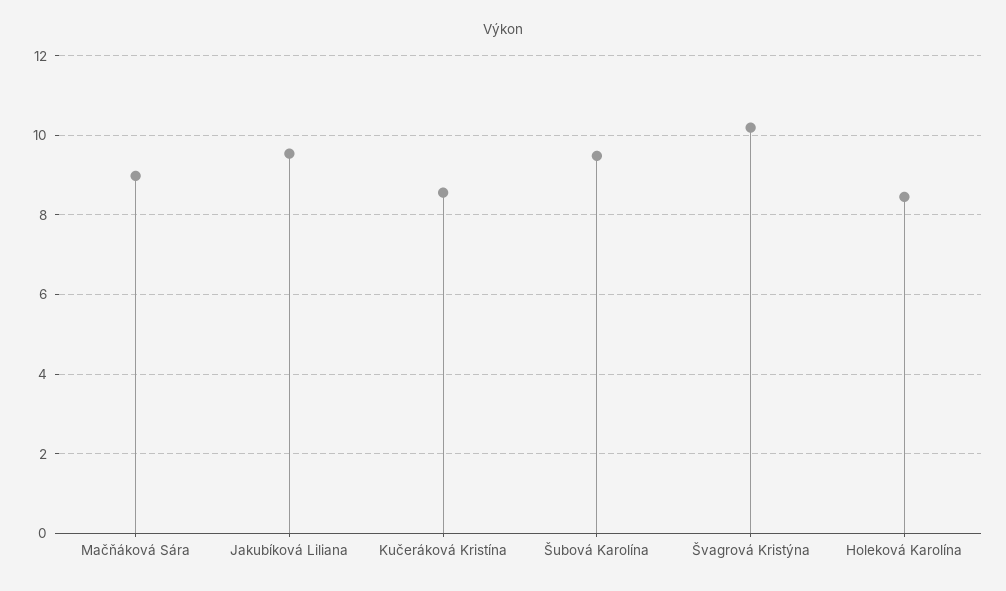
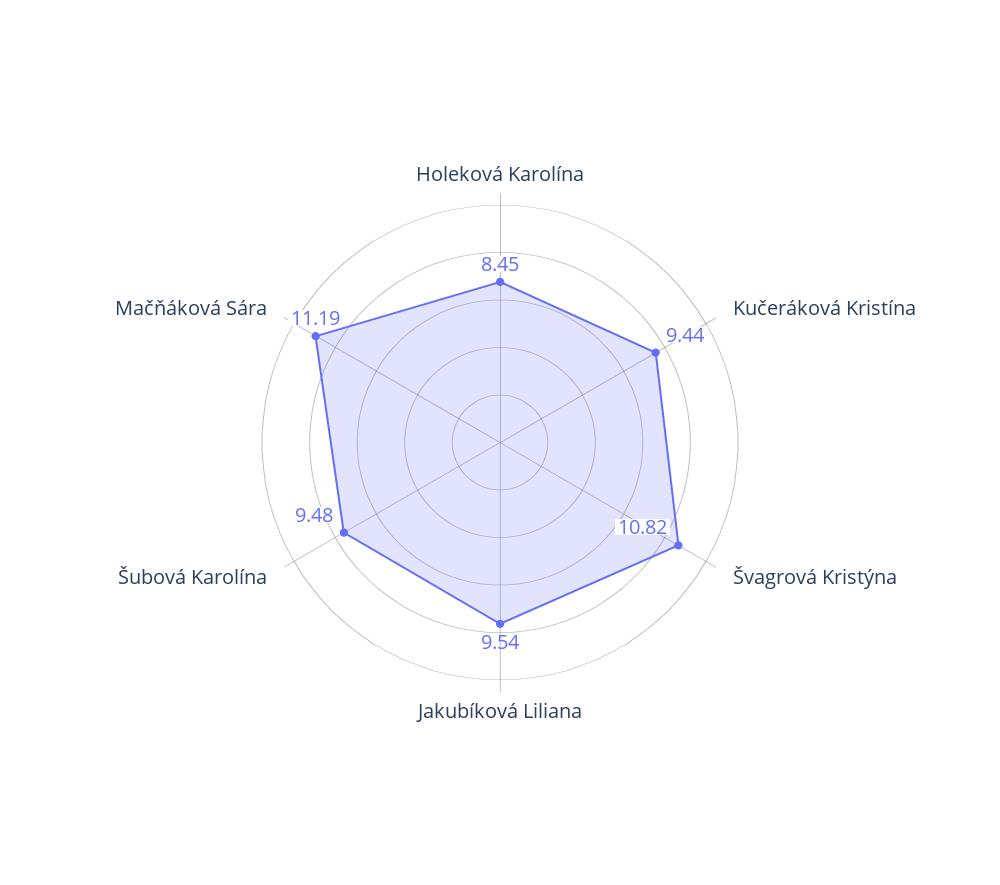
  {
-   "Mačňáková Sára": 9,
+   "Mačňáková Sára": 11.19,
    "Jakubíková Liliana": 9.54,
-   "Kučeráková Kristína": 8.6,
+   "Kučeráková Kristína": 9.44,
    "Šubová Karolína": 9.48,
-   "Švagrová Kristýna": 10.2,
+   "Švagrová Kristýna": 10.82,
    "Holeková Karolína": 8.45
  }

